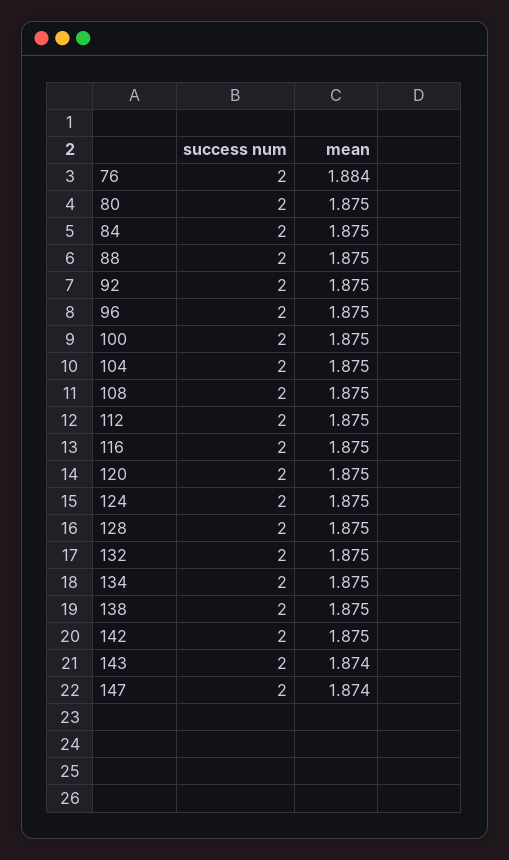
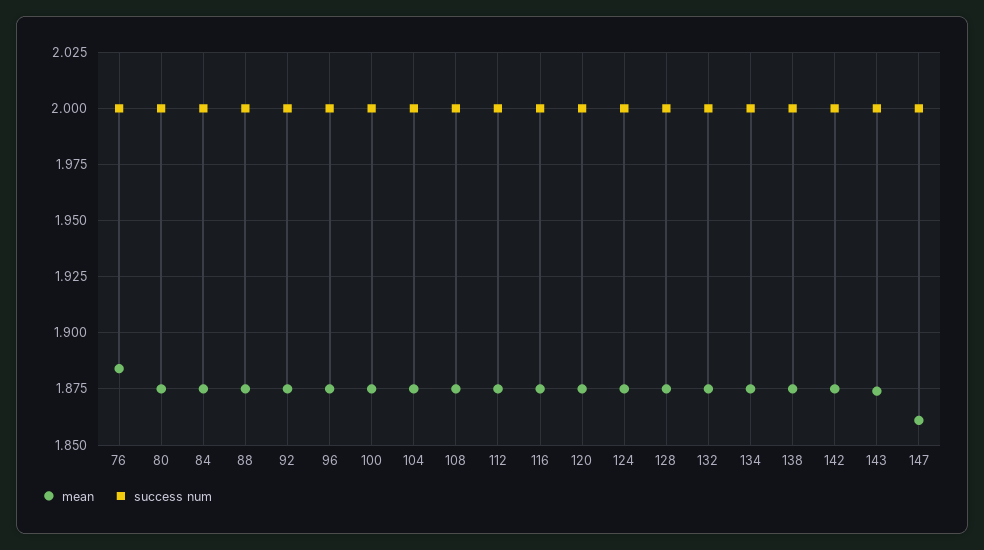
  {
    "success num": {
      "76": 2,
      "80": 2,
      "84": 2,
      "88": 2,
      "92": 2,
      "96": 2,
      "100": 2,
      "104": 2,
      "108": 2,
      "112": 2,
      "116": 2,
      "120": 2,
      "124": 2,
      "128": 2,
      "132": 2,
      "134": 2,
      "138": 2,
      "142": 2,
      "143": 2,
      "147": 2
    },
    "mean": {
      "76": 1.884,
      "80": 1.875,
      "84": 1.875,
      "88": 1.875,
      "92": 1.875,
      "96": 1.875,
      "100": 1.875,
      "104": 1.875,
      "108": 1.875,
      "112": 1.875,
      "116": 1.875,
      "120": 1.875,
      "124": 1.875,
      "128": 1.875,
      "132": 1.875,
      "134": 1.875,
      "138": 1.875,
      "142": 1.875,
      "143": 1.874,
-     "147": 1.874
+     "147": 1.86
    }
  }

